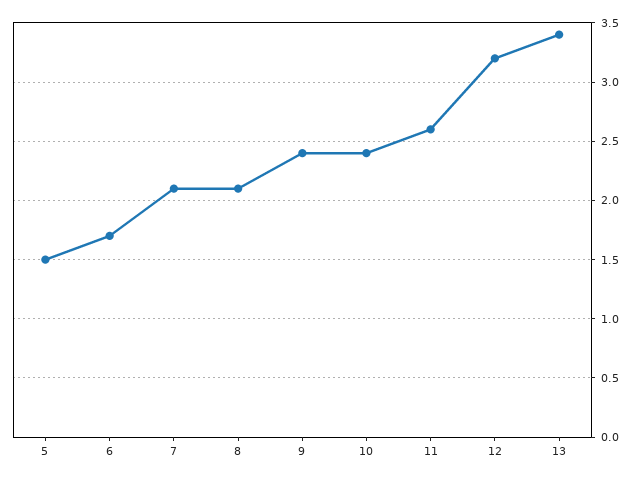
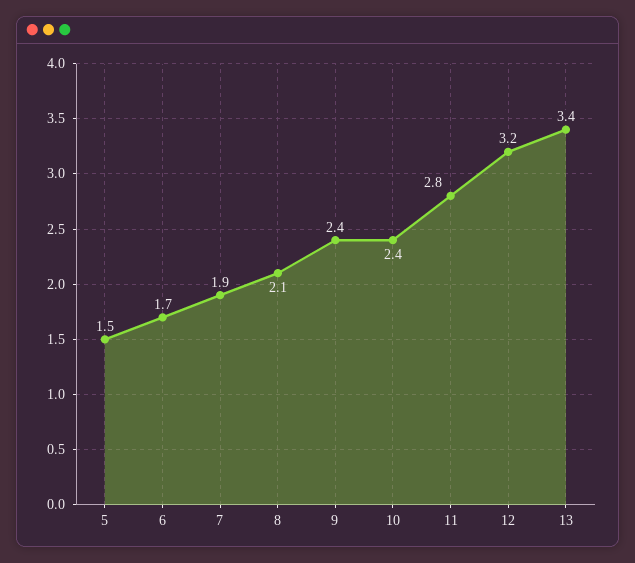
  {
    "5": 1.5,
    "6": 1.7,
-   "7": 2.1,
+   "7": 1.9,
    "8": 2.1,
    "9": 2.4,
    "10": 2.4,
-   "11": 2.6,
+   "11": 2.8,
    "12": 3.2,
    "13": 3.4
  }

